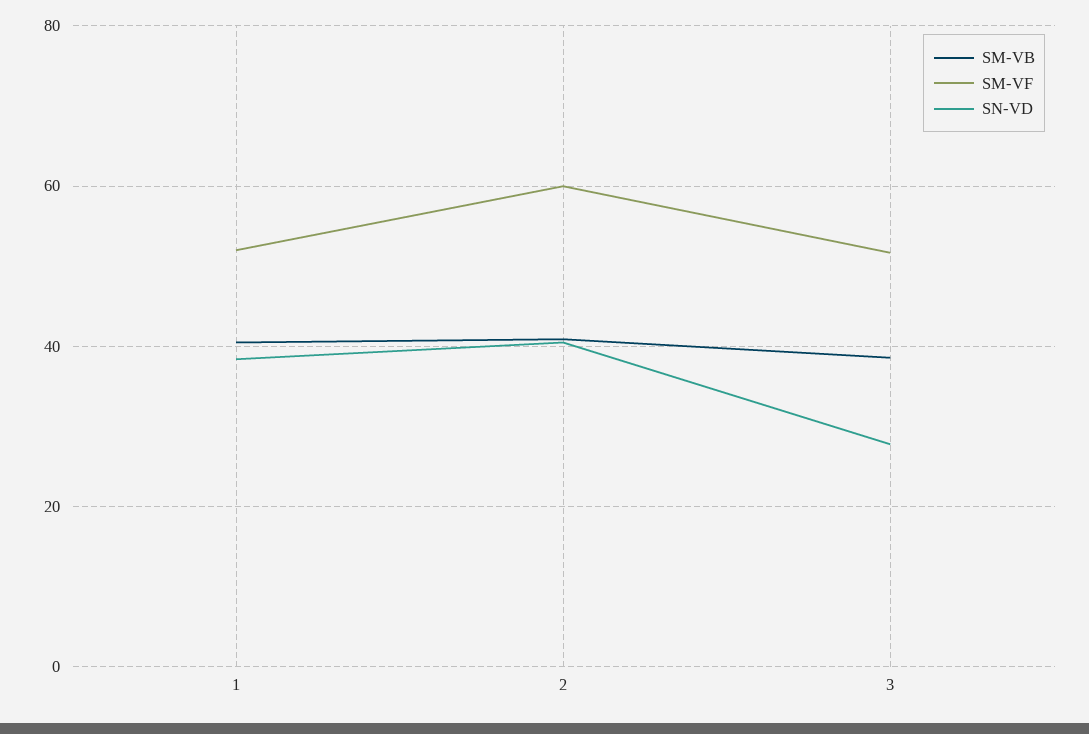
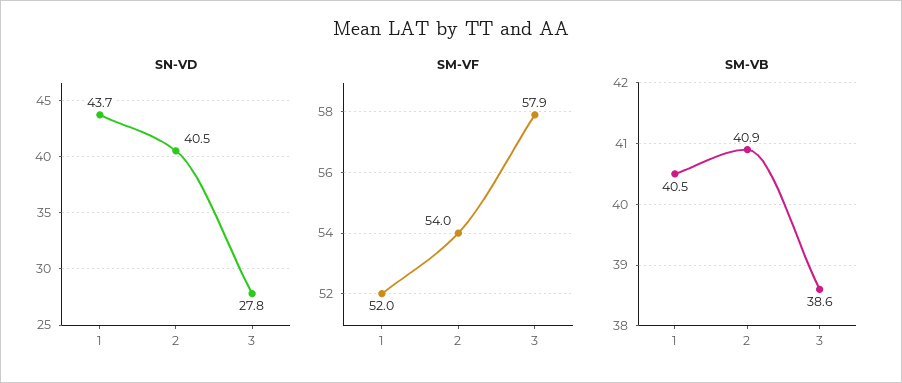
  {
    "SM-VB": {
      "1": 40.5,
      "2": 40.9,
      "3": 38.6
    },
    "SM-VF": {
      "1": 52,
-     "2": 60,
+     "2": 54,
-     "3": 52
+     "3": 57.9
    },
    "SN-VD": {
-     "1": 38,
+     "1": 43.7,
      "2": 40.5,
      "3": 27.8
    }
  }

